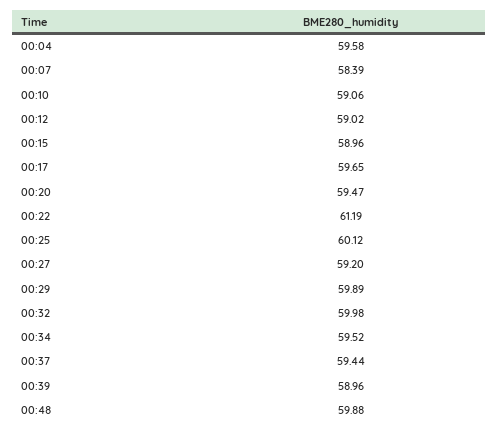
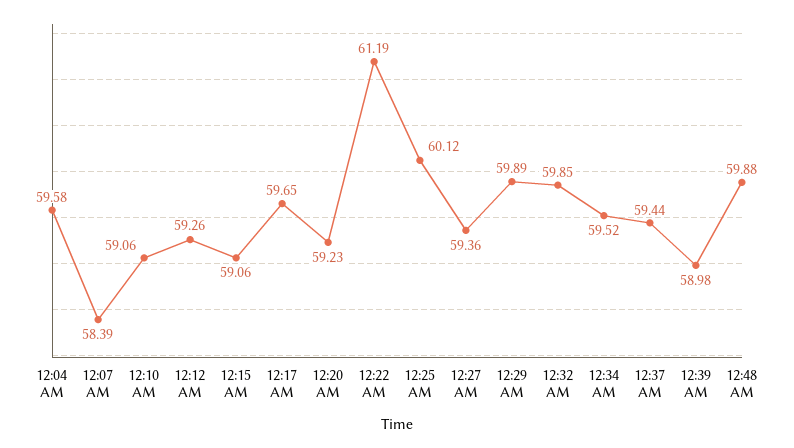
  {
    "00:04": 59.58,
    "00:07": 58.39,
    "00:10": 59.06,
-   "00:12": 59.02,
+   "00:12": 59.26,
-   "00:15": 58.96,
+   "00:15": 59.06,
    "00:17": 59.65,
-   "00:20": 59.47,
+   "00:20": 59.23,
    "00:22": 61.19,
    "00:25": 60.12,
-   "00:27": 59.2,
+   "00:27": 59.36,
    "00:29": 59.89,
-   "00:32": 59.98,
+   "00:32": 59.85,
    "00:34": 59.52,
    "00:37": 59.44,
-   "00:39": 58.96,
+   "00:39": 58.98,
    "00:48": 59.88
  }

